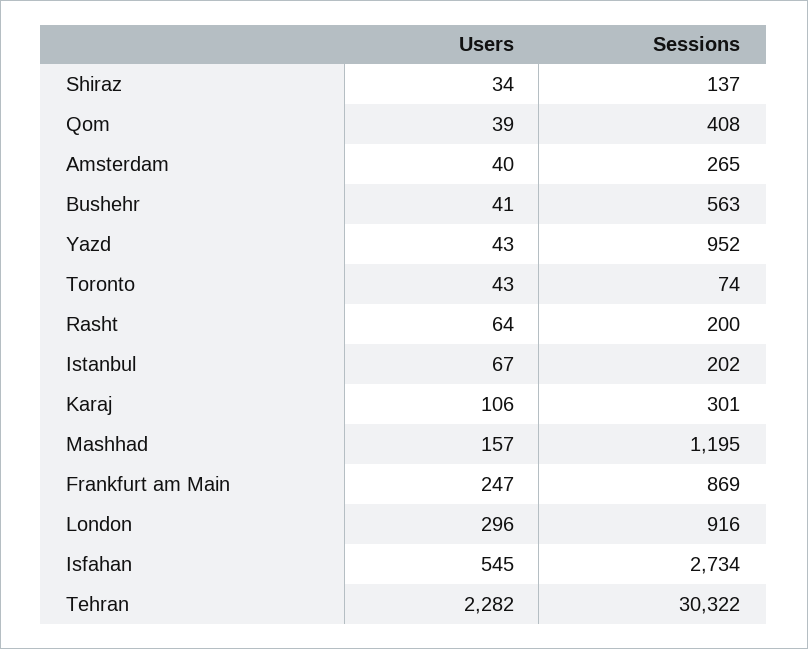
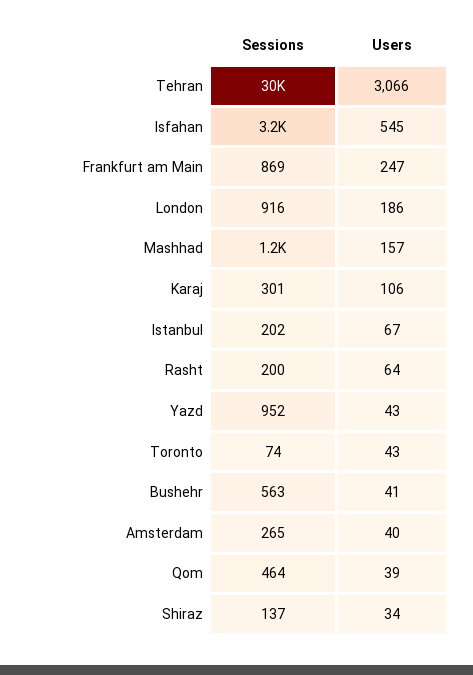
  {
    "Users": {
      "Shiraz": 34,
      "Qom": 39,
      "Amsterdam": 40,
      "Bushehr": 41,
      "Yazd": 43,
      "Toronto": 43,
      "Rasht": 64,
      "Istanbul": 67,
      "Karaj": 106,
      "Mashhad": 157,
      "Frankfurt am Main": 247,
-     "London": 296,
+     "London": 186,
      "Isfahan": 545,
-     "Tehran": 2282
+     "Tehran": 3066
    },
    "Sessions": {
      "Shiraz": 137,
-     "Qom": 408,
+     "Qom": 464,
      "Amsterdam": 265,
      "Bushehr": 563,
      "Yazd": 952,
      "Toronto": 74,
      "Rasht": 200,
      "Istanbul": 202,
      "Karaj": 301,
      "Mashhad": 1195,
      "Frankfurt am Main": 869,
      "London": 916,
-     "Isfahan": 2734,
+     "Isfahan": 3200,
      "Tehran": 30322
    }
  }

